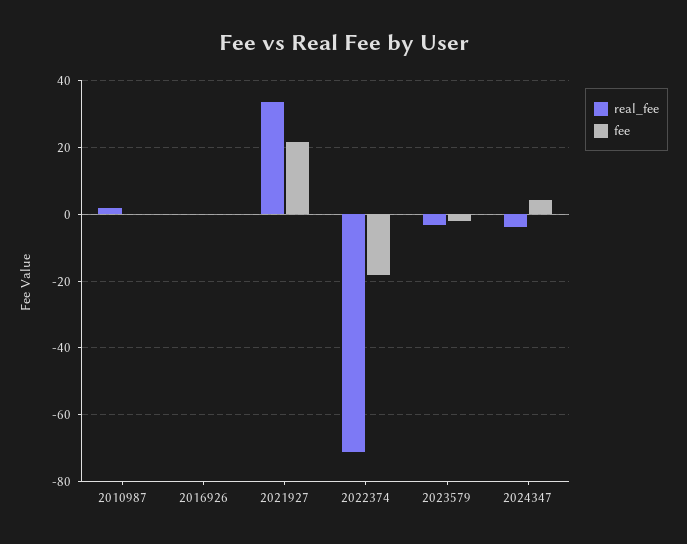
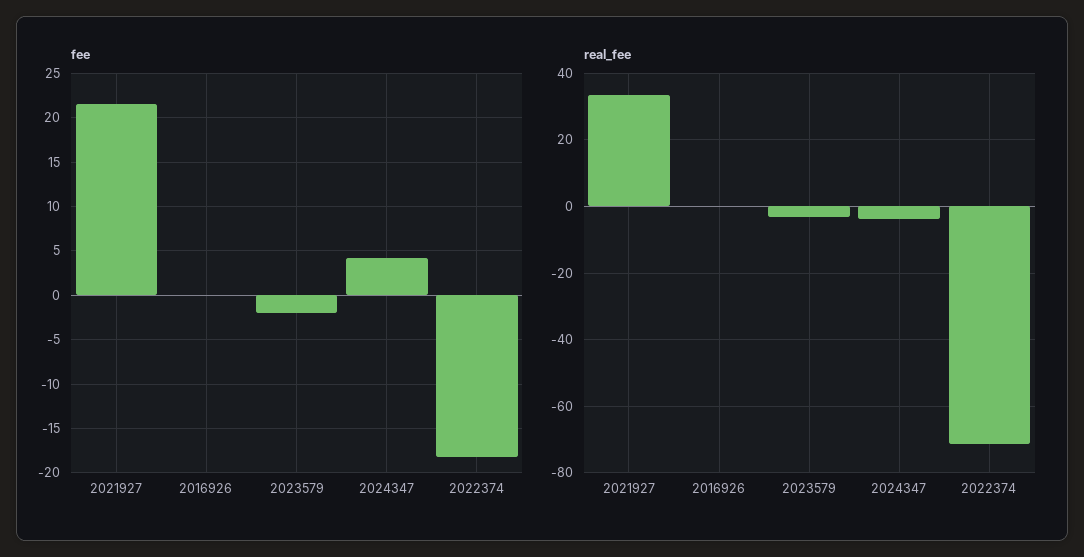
  {
    "real_fee": {
-     "2010987": 2,
      "2016926": 0,
      "2021927": 34,
      "2022374": -72,
      "2023579": -4,
      "2024347": -4
    },
    "fee": {
-     "2010987": 0,
      "2016926": 0,
      "2021927": 22,
      "2022374": -18,
      "2023579": -2,
      "2024347": 4
    }
  }

